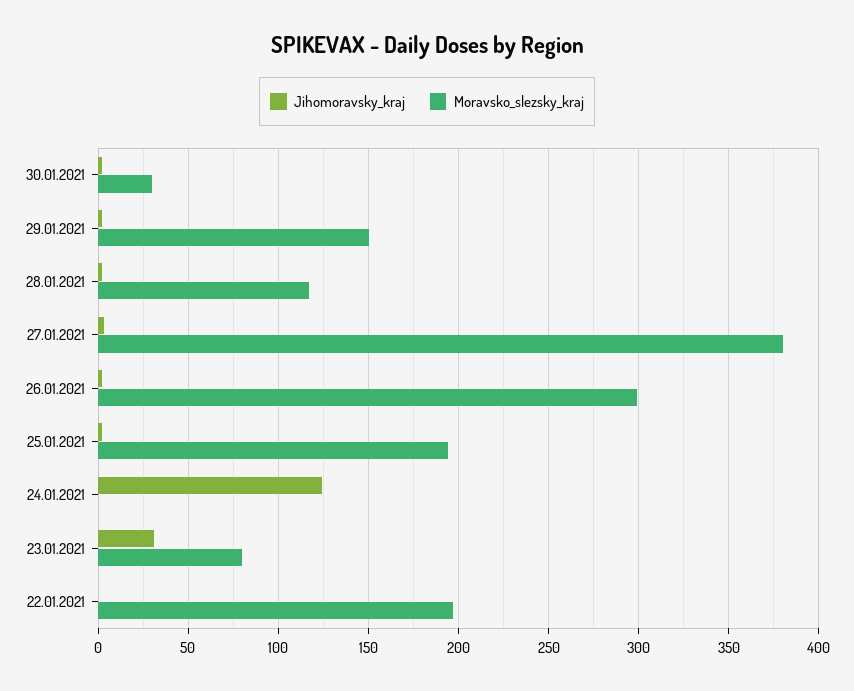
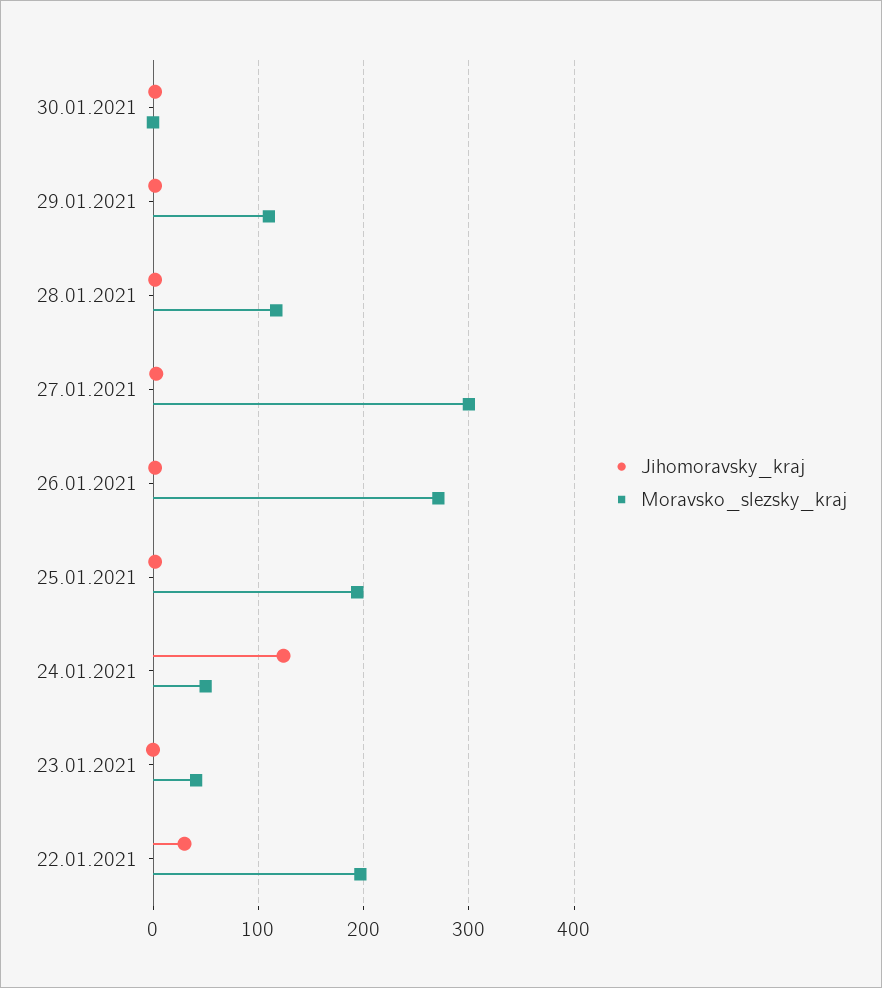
  {
    "Jihomoravsky_kraj": {
      "30.01.2021": 0,
      "29.01.2021": 0,
      "28.01.2021": 0,
      "27.01.2021": 5,
      "26.01.2021": 0,
      "25.01.2021": 0,
      "24.01.2021": 125,
-     "23.01.2021": 30,
+     "23.01.2021": 0,
-     "22.01.2021": 0
+     "22.01.2021": 30
    },
    "Moravsko_slezsky_kraj": {
-     "30.01.2021": 30,
+     "30.01.2021": 0,
-     "29.01.2021": 150,
+     "29.01.2021": 110,
      "28.01.2021": 115,
-     "27.01.2021": 380,
+     "27.01.2021": 300,
-     "26.01.2021": 300,
+     "26.01.2021": 270,
      "25.01.2021": 195,
-     "24.01.2021": 0,
+     "24.01.2021": 50,
-     "23.01.2021": 80,
+     "23.01.2021": 40,
      "22.01.2021": 195
    }
  }

